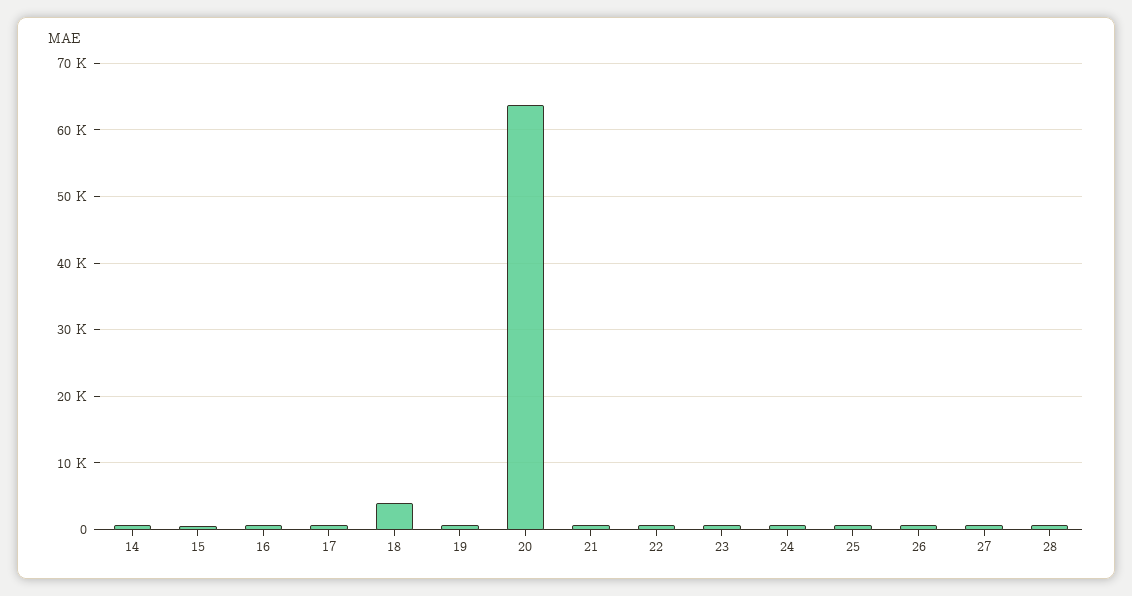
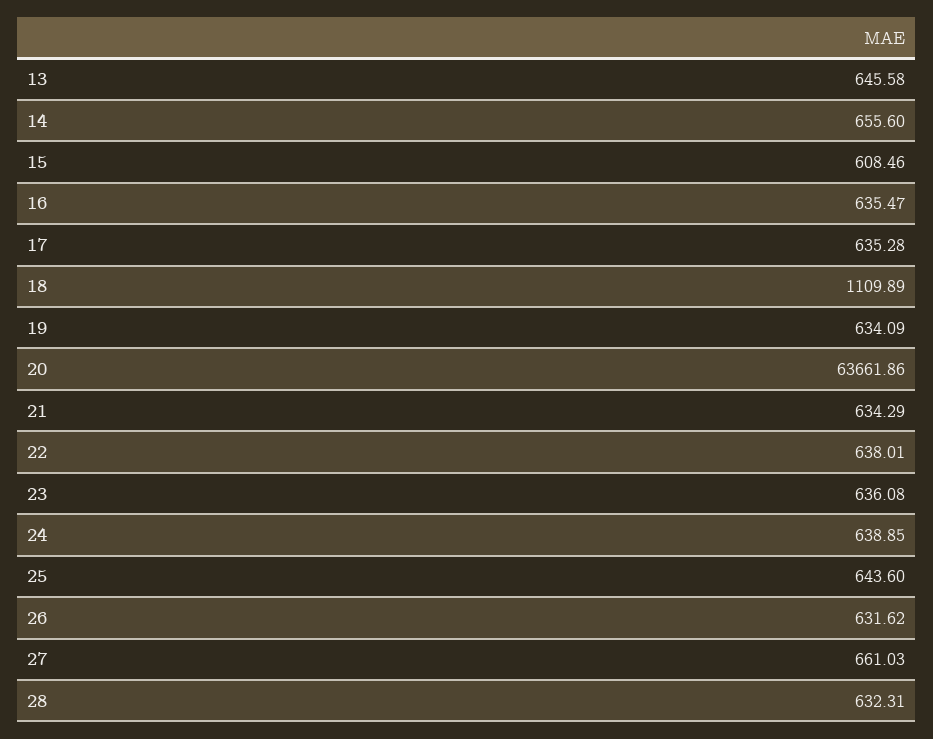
  {
    "14": 655.6,
    "15": 608.46,
    "16": 635.47,
    "17": 635.28,
-   "18": 4000,
+   "18": 1109.89,
    "19": 634.09,
    "20": 63661.86,
    "21": 634.29,
    "22": 638.01,
    "23": 636.08,
    "24": 638.85,
    "25": 643.6,
    "26": 631.62,
    "27": 661.03,
-   "28": 632.31
+   "28": 632.31,
+   "13": 645.58
  }

